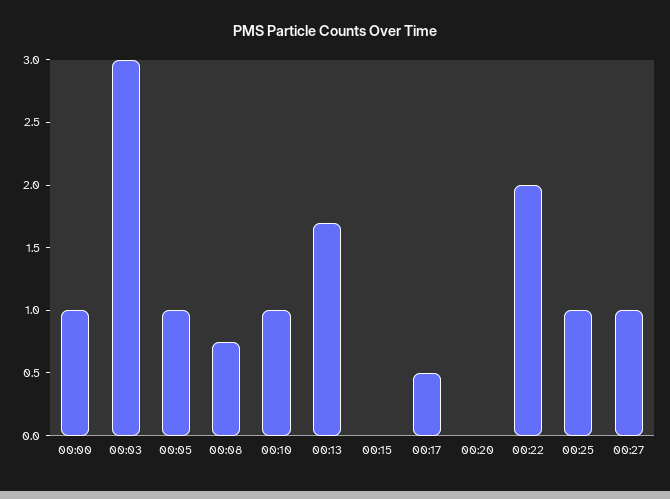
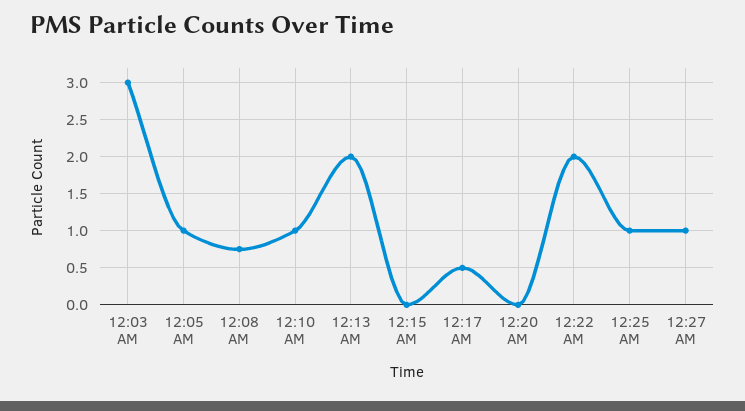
  {
-   "00:00": 1,
    "00:03": 3,
    "00:05": 1,
    "00:08": 0.8,
    "00:10": 1,
-   "00:13": 1.7,
+   "00:13": 2,
    "00:15": 0,
    "00:17": 0.5,
    "00:20": 0,
    "00:22": 2,
    "00:25": 1,
    "00:27": 1
  }

